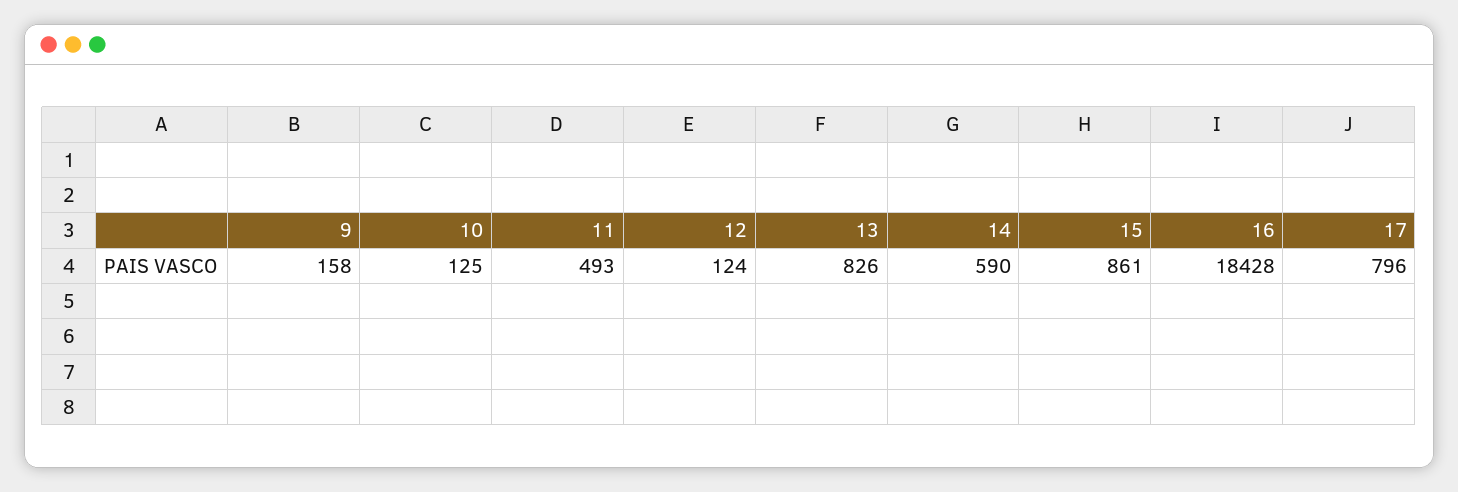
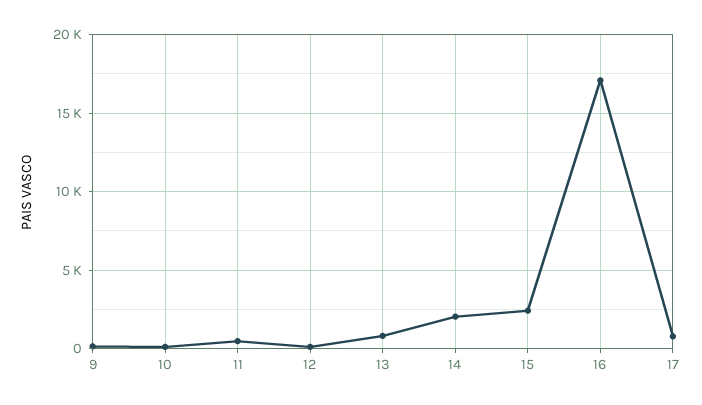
  {
    "9": 158,
    "10": 125,
    "11": 493,
    "12": 124,
    "13": 826,
-   "14": 590,
+   "14": 2000,
-   "15": 861,
+   "15": 2500,
-   "16": 18428,
+   "16": 17000,
    "17": 796
  }

